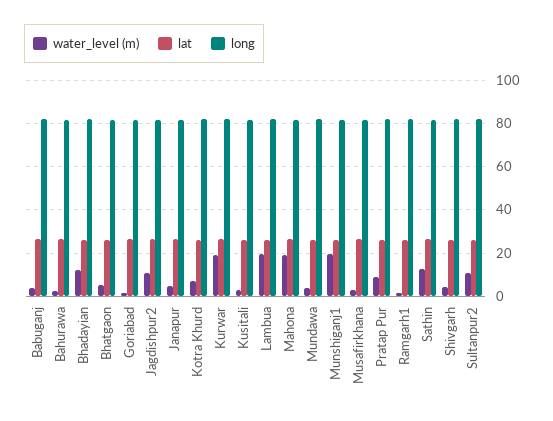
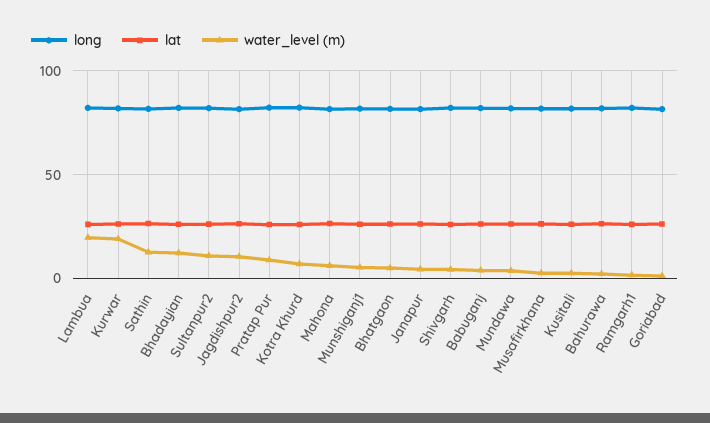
  {
    "water_level (m)": {
      "Babuganj": 5,
      "Bahurawa": 0,
      "Bhadayian": 10,
      "Bhatgaon": 5,
      "Goriabad": 0,
      "Jagdishpur2": 10,
      "Janapur": 5,
      "Kotra Khurd": 5,
      "Kurwar": 20,
      "Kusitali": 5,
      "Lambua": 20,
-     "Mahona": 20,
+     "Mahona": 5,
      "Mundawa": 5,
-     "Munshiganj1": 20,
+     "Munshiganj1": 5,
      "Musafirkhana": 5,
      "Pratap Pur": 10,
      "Ramgarh1": 0,
      "Sathin": 15,
      "Shivgarh": 5,
      "Sultanpur2": 10
    },
    "lat": {
      "Babuganj": 25,
      "Bahurawa": 25,
      "Bhadayian": 25,
      "Bhatgaon": 25,
      "Goriabad": 25,
      "Jagdishpur2": 25,
      "Janapur": 25,
      "Kotra Khurd": 25,
      "Kurwar": 25,
      "Kusitali": 25,
      "Lambua": 25,
      "Mahona": 25,
      "Mundawa": 25,
      "Munshiganj1": 25,
      "Musafirkhana": 25,
      "Pratap Pur": 25,
      "Ramgarh1": 25,
      "Sathin": 25,
      "Shivgarh": 25,
      "Sultanpur2": 25
    },
    "long": {
      "Babuganj": 80,
      "Bahurawa": 80,
      "Bhadayian": 80,
      "Bhatgaon": 80,
      "Goriabad": 80,
      "Jagdishpur2": 80,
      "Janapur": 80,
      "Kotra Khurd": 80,
      "Kurwar": 80,
      "Kusitali": 80,
      "Lambua": 80,
      "Mahona": 80,
      "Mundawa": 80,
      "Munshiganj1": 80,
      "Musafirkhana": 80,
      "Pratap Pur": 80,
      "Ramgarh1": 80,
      "Sathin": 80,
      "Shivgarh": 80,
      "Sultanpur2": 80
    }
  }

